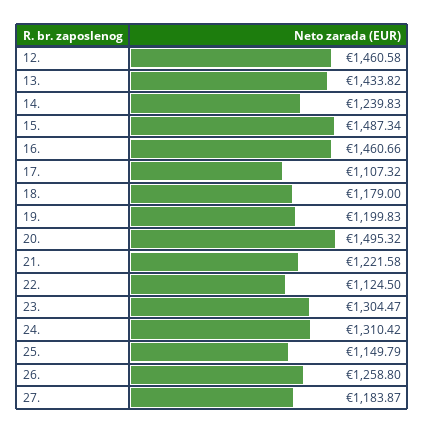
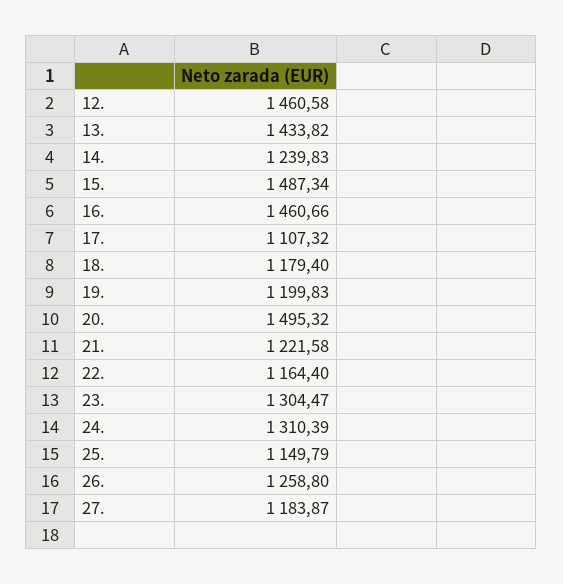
  {
    "12.": 1460.58,
    "13.": 1433.82,
    "14.": 1239.83,
    "15.": 1487.34,
    "16.": 1460.66,
    "17.": 1107.32,
-   "18.": 1179,
+   "18.": 1179.4,
    "19.": 1199.83,
    "20.": 1495.32,
    "21.": 1221.58,
-   "22.": 1124.5,
+   "22.": 1164.4,
    "23.": 1304.47,
-   "24.": 1310.42,
+   "24.": 1310.39,
    "25.": 1149.79,
    "26.": 1258.8,
    "27.": 1183.87
  }

